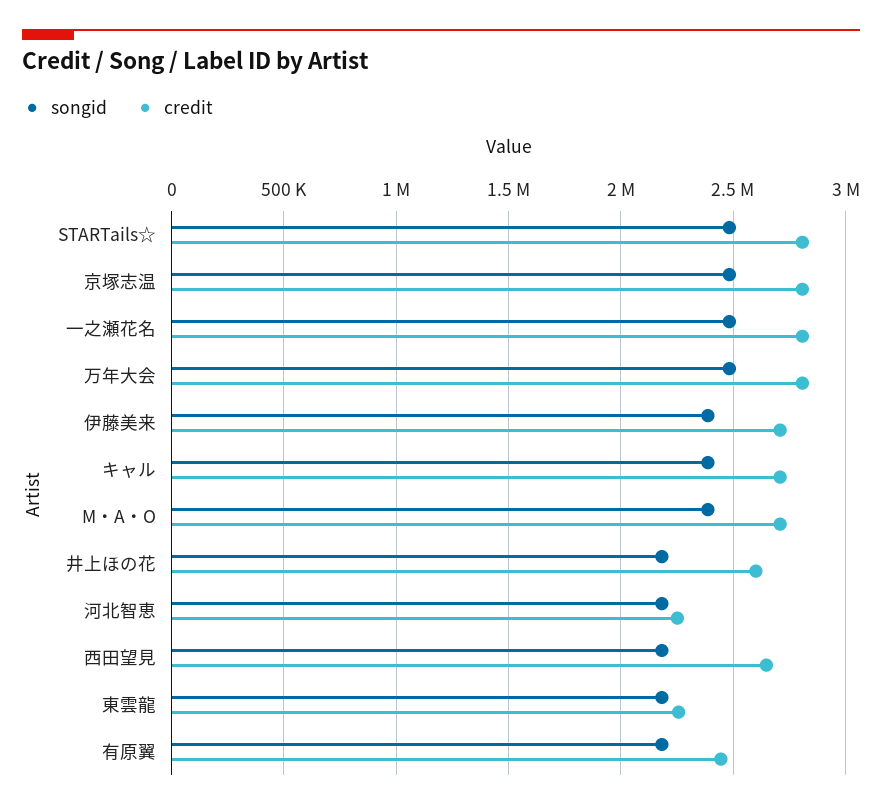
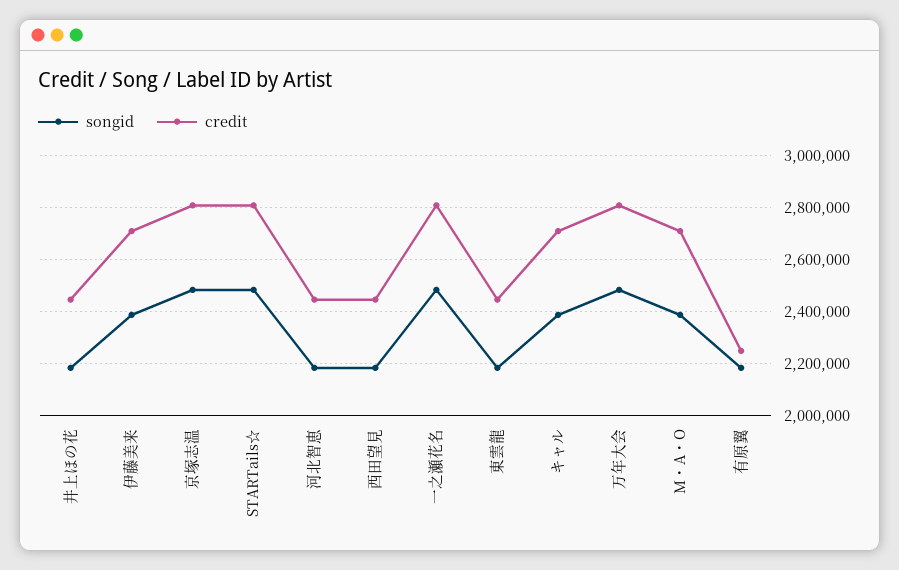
  {
    "songid": {
      "STARTails☆": 2475000,
      "京塚志温": 2475000,
      "一之瀬花名": 2475000,
      "万年大会": 2475000,
      "伊藤美来": 2375000,
      "キャル": 2375000,
      "M・A・O": 2375000,
      "井上ほの花": 2175000,
      "河北智恵": 2175000,
      "西田望見": 2175000,
      "東雲龍": 2175000,
      "有原翼": 2175000
    },
    "credit": {
      "STARTails☆": 2800000,
      "京塚志温": 2800000,
      "一之瀬花名": 2800000,
      "万年大会": 2800000,
      "伊藤美来": 2700000,
      "キャル": 2700000,
      "M・A・O": 2700000,
-     "井上ほの花": 2600000,
+     "井上ほの花": 2450000,
-     "河北智恵": 2250000,
+     "河北智恵": 2450000,
-     "西田望見": 2650000,
+     "西田望見": 2450000,
-     "東雲龍": 2250000,
+     "東雲龍": 2450000,
-     "有原翼": 2450000
+     "有原翼": 2250000
    }
  }

